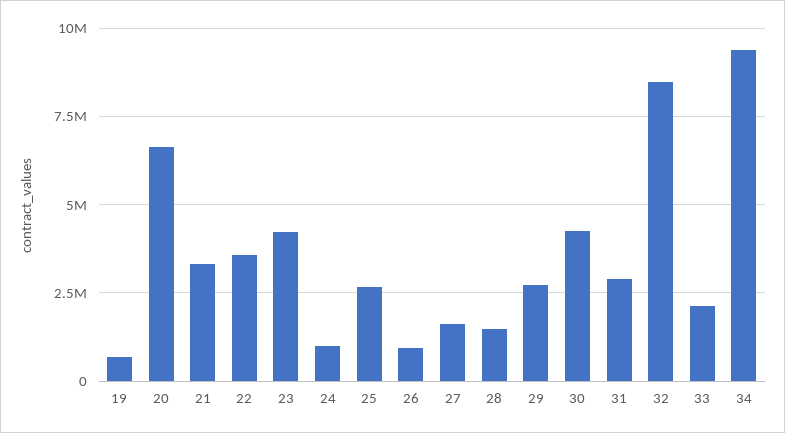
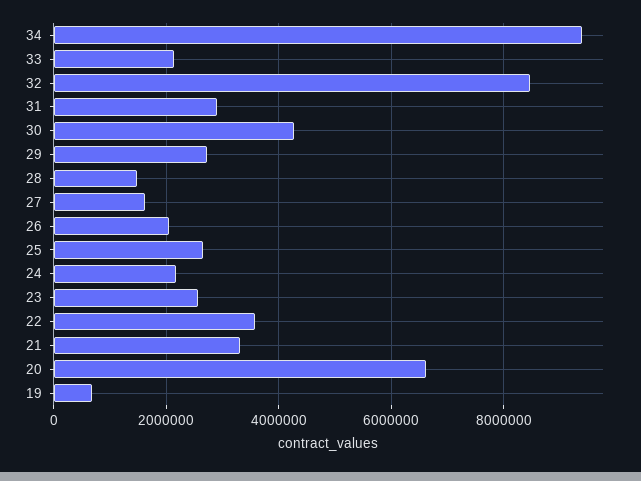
  {
    "19": 600000,
    "20": 6600000,
    "21": 3400000,
    "22": 3600000,
-   "23": 4250000,
+   "23": 2600000,
-   "24": 1000000,
+   "24": 2200000,
    "25": 2600000,
-   "26": 1000000,
+   "26": 2000000,
    "27": 1600000,
    "28": 1400000,
    "29": 2800000,
    "30": 4200000,
    "31": 3000000,
    "32": 8400000,
    "33": 2200000,
    "34": 9400000
  }

